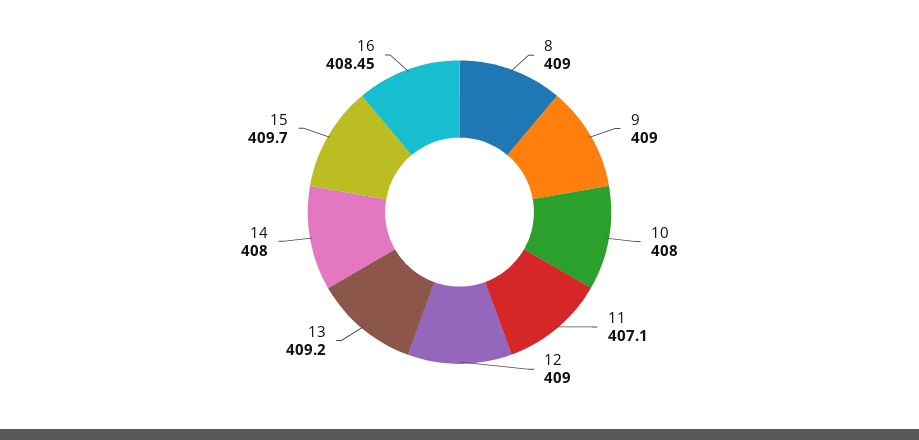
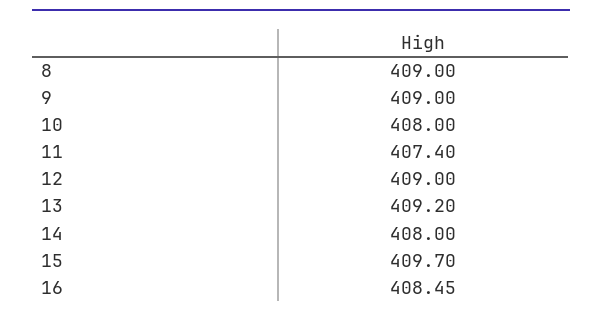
  {
    "8": 409,
    "9": 409,
    "10": 408,
-   "11": 407.1,
+   "11": 407.4,
    "12": 409,
    "13": 409.2,
    "14": 408,
    "15": 409.7,
    "16": 408.45
  }

